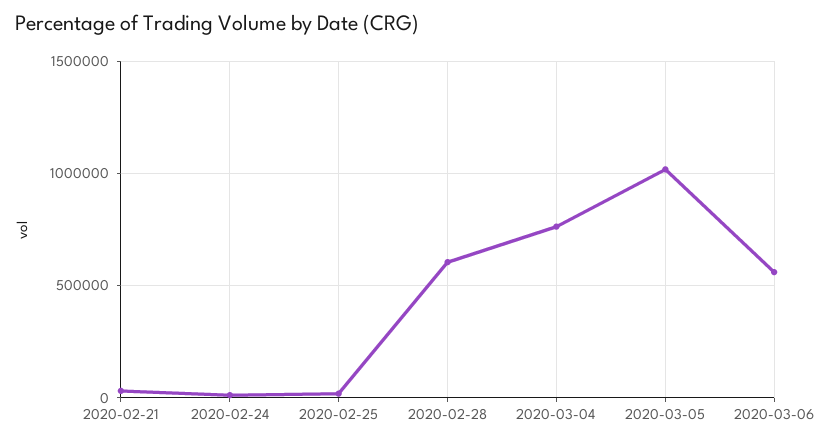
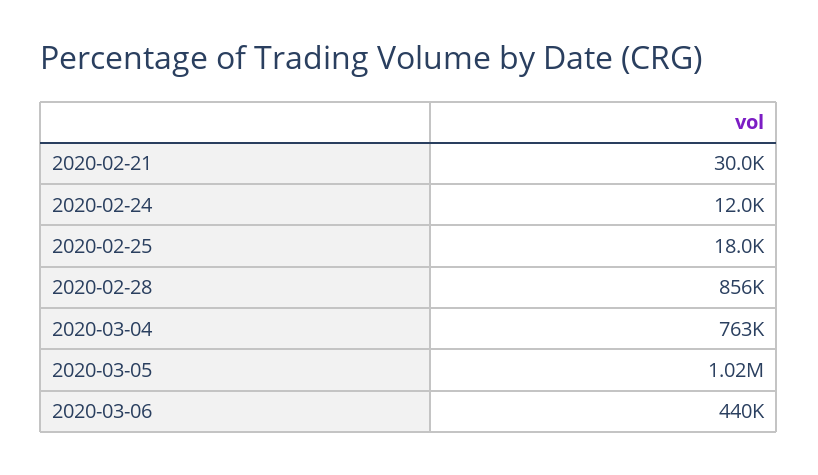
  {
    "2020-02-21": 30000,
    "2020-02-24": 12000,
    "2020-02-25": 18000,
-   "2020-02-28": 600000,
+   "2020-02-28": 856000,
    "2020-03-04": 763000,
    "2020-03-05": 1020000,
-   "2020-03-06": 550000
+   "2020-03-06": 440000
  }

